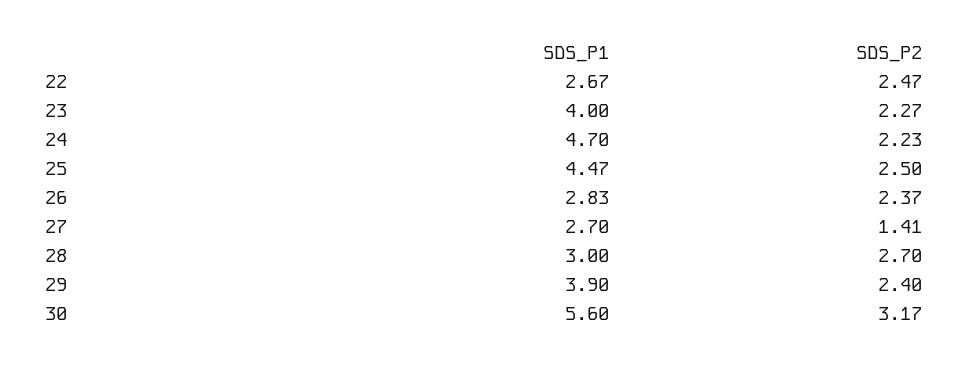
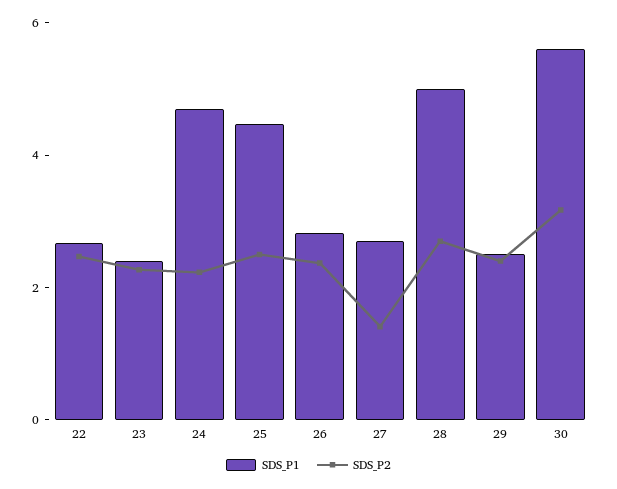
  {
    "SDS_P1": {
      "22": 2.67,
-     "23": 4,
+     "23": 2.5,
      "24": 4.7,
      "25": 4.47,
      "26": 2.83,
      "27": 2.7,
-     "28": 3,
+     "28": 5,
-     "29": 3.9,
+     "29": 2.5,
      "30": 5.6
    },
    "SDS_P2": {
      "22": 2.47,
      "23": 2.27,
      "24": 2.23,
      "25": 2.5,
      "26": 2.37,
      "27": 1.41,
      "28": 2.7,
      "29": 2.4,
      "30": 3.17
    }
  }

